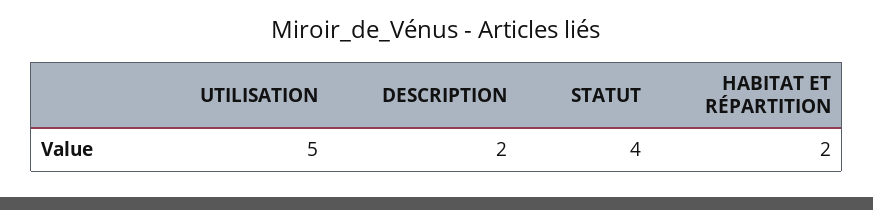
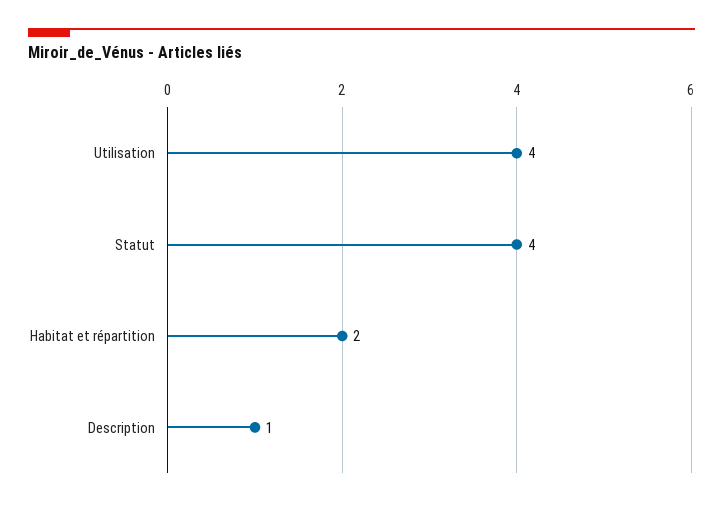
  {
-   "UTILISATION": 5,
+   "UTILISATION": 4,
-   "DESCRIPTION": 2,
+   "DESCRIPTION": 1,
    "STATUT": 4,
    "HABITAT ET RÉPARTITION": 2
  }

